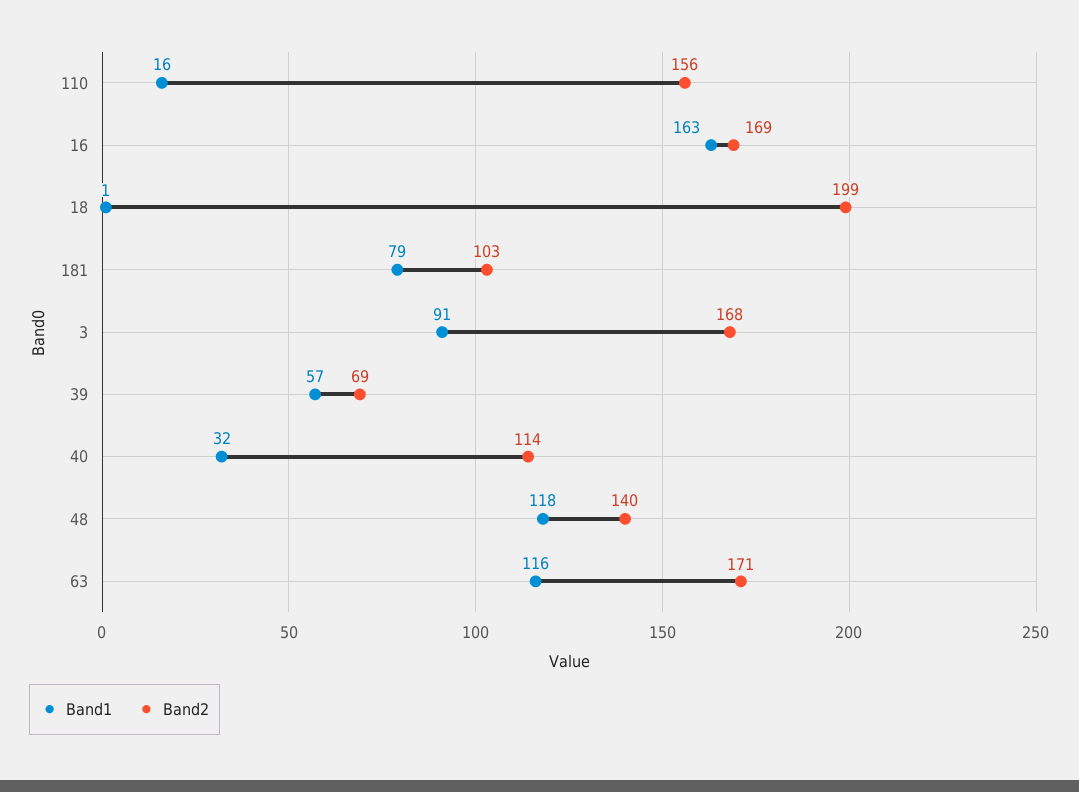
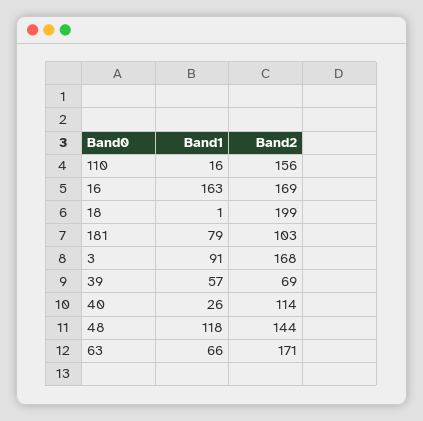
  {
    "Band1": {
      "110": 16,
      "16": 163,
      "18": 1,
      "181": 79,
      "3": 91,
      "39": 57,
-     "40": 32,
+     "40": 26,
      "48": 118,
-     "63": 116
+     "63": 66
    },
    "Band2": {
      "110": 156,
      "16": 169,
      "18": 199,
      "181": 103,
      "3": 168,
      "39": 69,
      "40": 114,
-     "48": 140,
+     "48": 144,
      "63": 171
    }
  }

